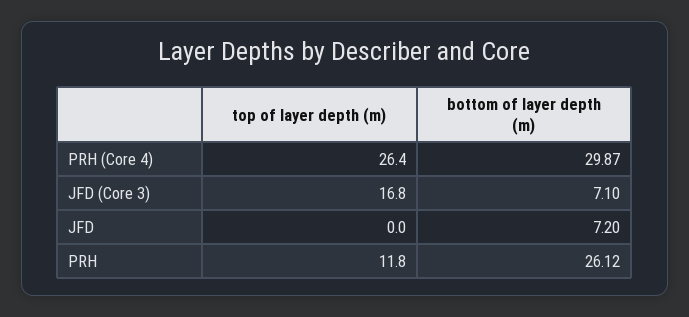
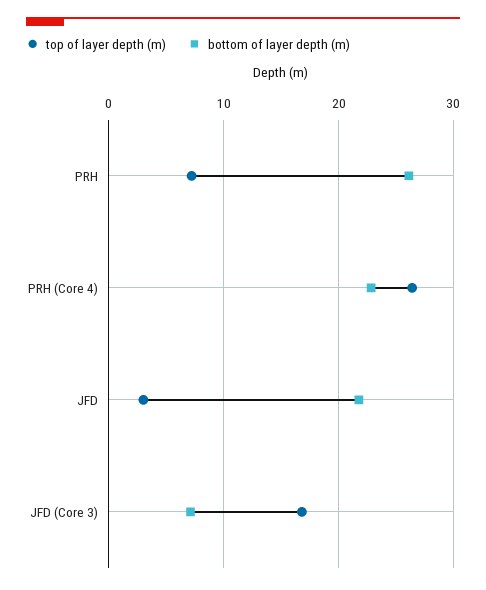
  {
    "top of layer depth (m)": {
      "PRH (Core 4)": 26.4,
      "JFD (Core 3)": 16.8,
-     "JFD": 0,
+     "JFD": 3,
-     "PRH": 11.8
+     "PRH": 7
    },
    "bottom of layer depth (m)": {
-     "PRH (Core 4)": 29.87,
+     "PRH (Core 4)": 23,
      "JFD (Core 3)": 7.1,
-     "JFD": 7.2,
+     "JFD": 22,
      "PRH": 26.12
    }
  }

